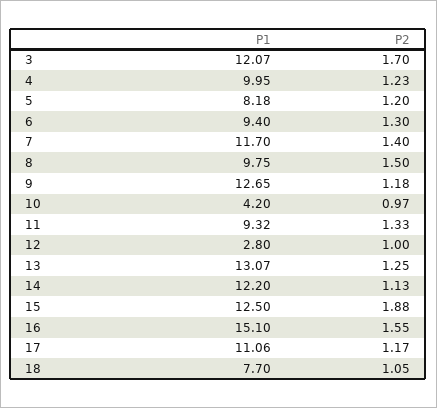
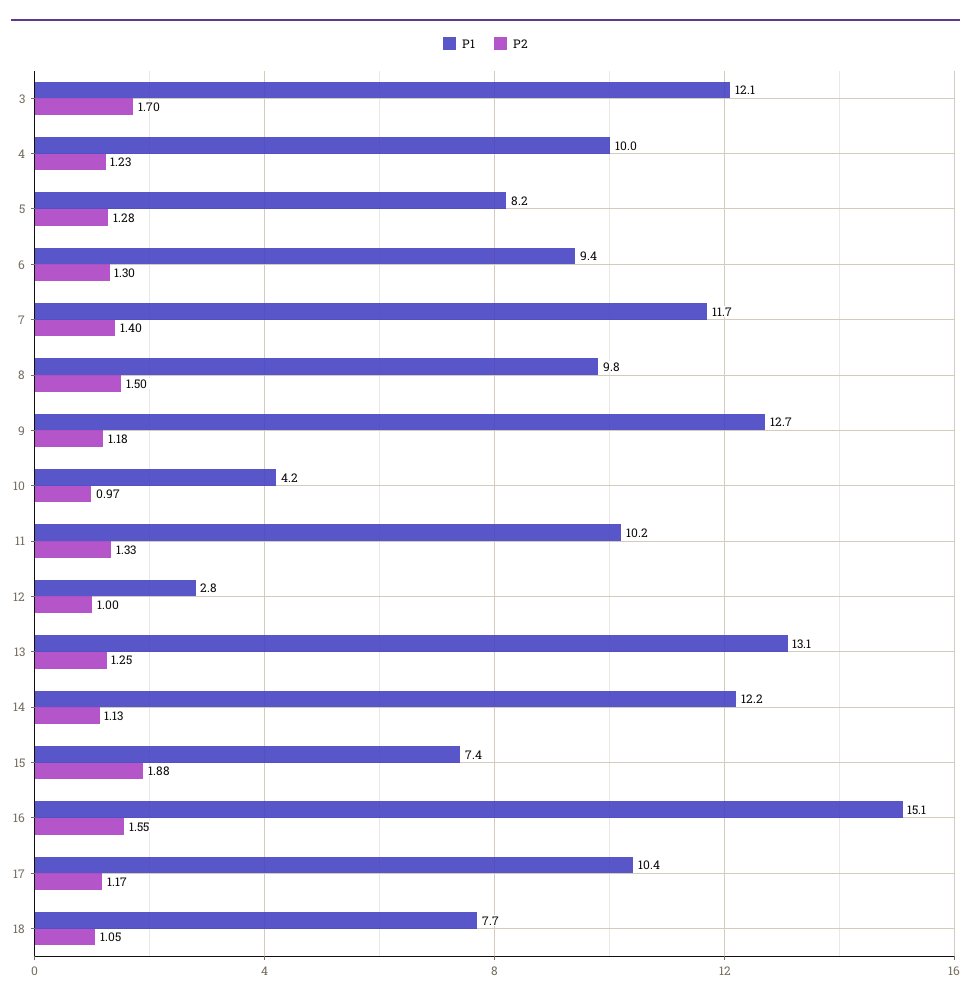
  {
    "P1": {
      "3": 12.07,
      "4": 9.95,
      "5": 8.18,
      "6": 9.4,
      "7": 11.7,
      "8": 9.75,
      "9": 12.65,
      "10": 4.2,
-     "11": 9.32,
+     "11": 10.2,
      "12": 2.8,
      "13": 13.07,
      "14": 12.2,
-     "15": 12.5,
+     "15": 7.4,
      "16": 15.1,
-     "17": 11.06,
+     "17": 10.4,
      "18": 7.7
    },
    "P2": {
      "3": 1.7,
      "4": 1.23,
-     "5": 1.2,
+     "5": 1.28,
      "6": 1.3,
      "7": 1.4,
      "8": 1.5,
      "9": 1.18,
      "10": 0.97,
      "11": 1.33,
      "12": 1,
      "13": 1.25,
      "14": 1.13,
      "15": 1.88,
      "16": 1.55,
      "17": 1.17,
      "18": 1.05
    }
  }

